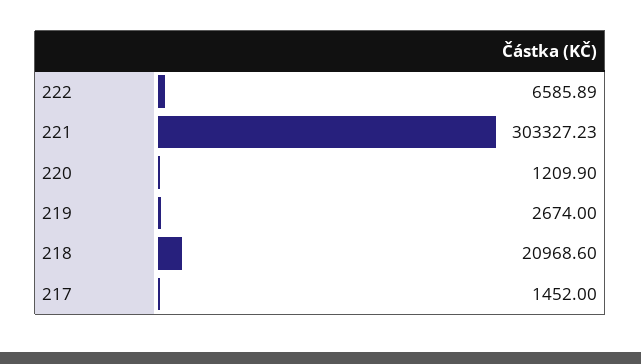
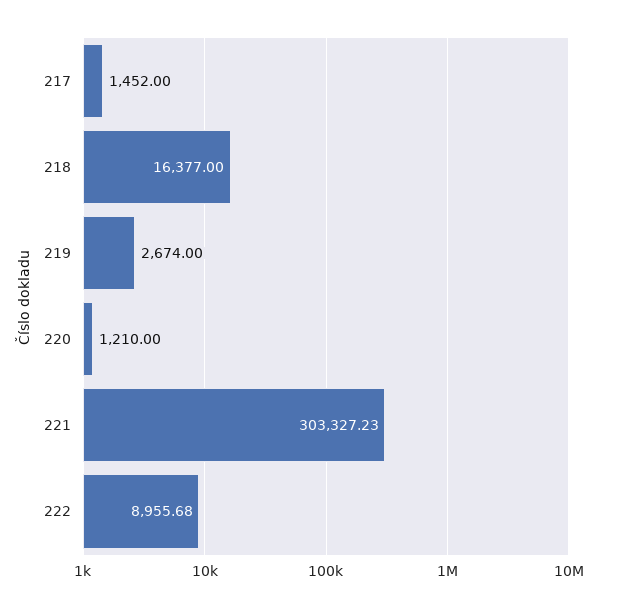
  {
-   "222": 6585.89,
+   "222": 8955.68,
    "221": 303327.23,
-   "220": 1209.9,
+   "220": 1210,
    "219": 2674,
-   "218": 20968.6,
+   "218": 16377,
    "217": 1452
  }

